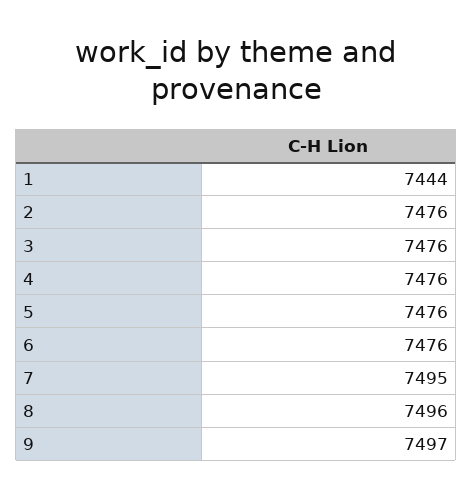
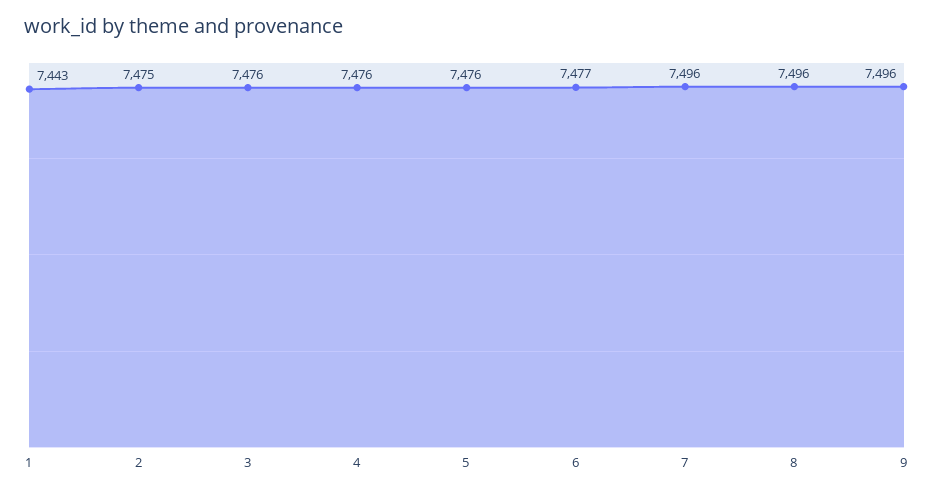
  {
-   "1": 7444,
+   "1": 7443,
-   "2": 7476,
+   "2": 7475,
    "3": 7476,
    "4": 7476,
    "5": 7476,
-   "6": 7476,
+   "6": 7477,
-   "7": 7495,
+   "7": 7496,
    "8": 7496,
-   "9": 7497
+   "9": 7496
  }

